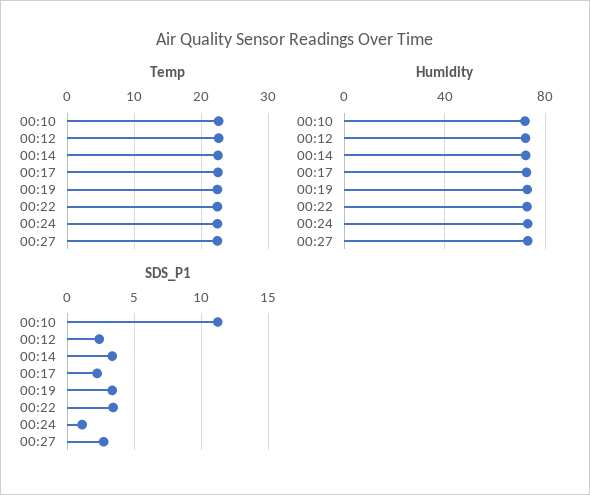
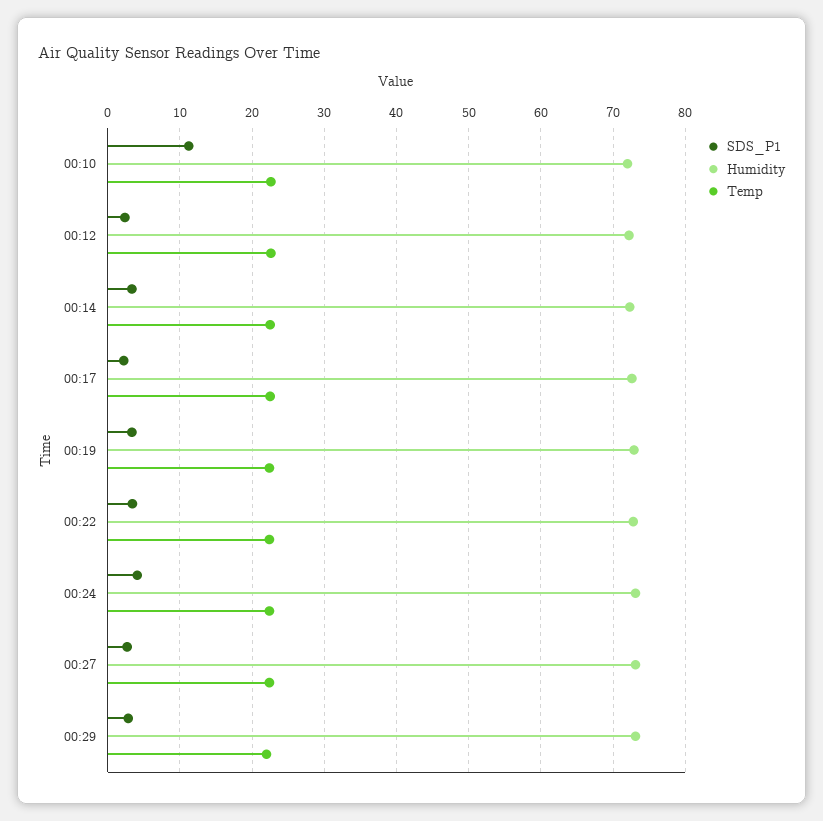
  {
    "Temp": {
      "00:10": 23,
      "00:12": 23,
      "00:14": 23,
      "00:17": 23,
      "00:19": 22,
      "00:22": 22,
      "00:24": 22,
-     "00:27": 22
+     "00:27": 22,
+     "00:29": 22
    },
    "Humidity": {
      "00:10": 72,
      "00:12": 72,
      "00:14": 72,
      "00:17": 73,
      "00:19": 73,
      "00:22": 73,
      "00:24": 73,
-     "00:27": 73
+     "00:27": 73,
+     "00:29": 73
    },
    "SDS_P1": {
      "00:10": 11,
      "00:12": 2.5,
      "00:14": 3.5,
      "00:17": 2,
      "00:19": 3.5,
      "00:22": 3.5,
-     "00:24": 1,
+     "00:24": 4,
-     "00:27": 2.5
+     "00:27": 2.5,
+     "00:29": 3
    }
  }

